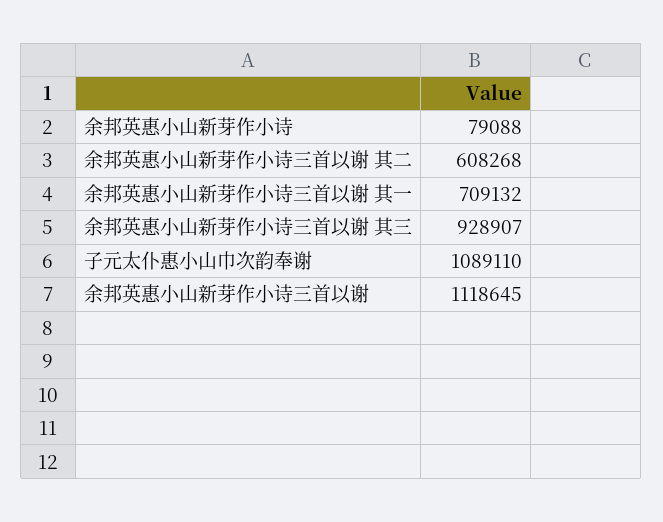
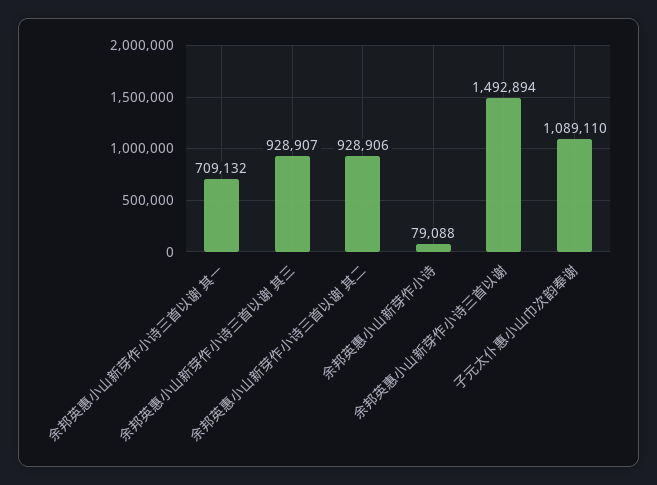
  {
    "余邦英惠小山新芽作小诗": 79088,
-   "余邦英惠小山新芽作小诗三首以谢 其二": 608268,
+   "余邦英惠小山新芽作小诗三首以谢 其二": 928906,
    "余邦英惠小山新芽作小诗三首以谢 其一": 709132,
    "余邦英惠小山新芽作小诗三首以谢 其三": 928907,
    "子元太仆惠小山巾次韵奉谢": 1089110,
-   "余邦英惠小山新芽作小诗三首以谢": 1118645
+   "余邦英惠小山新芽作小诗三首以谢": 1492894
  }

